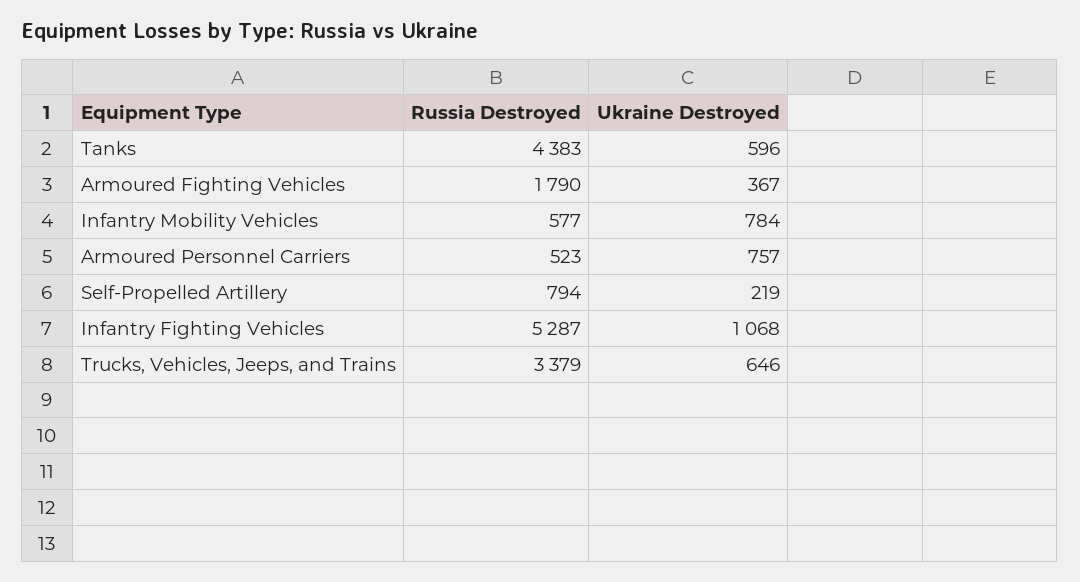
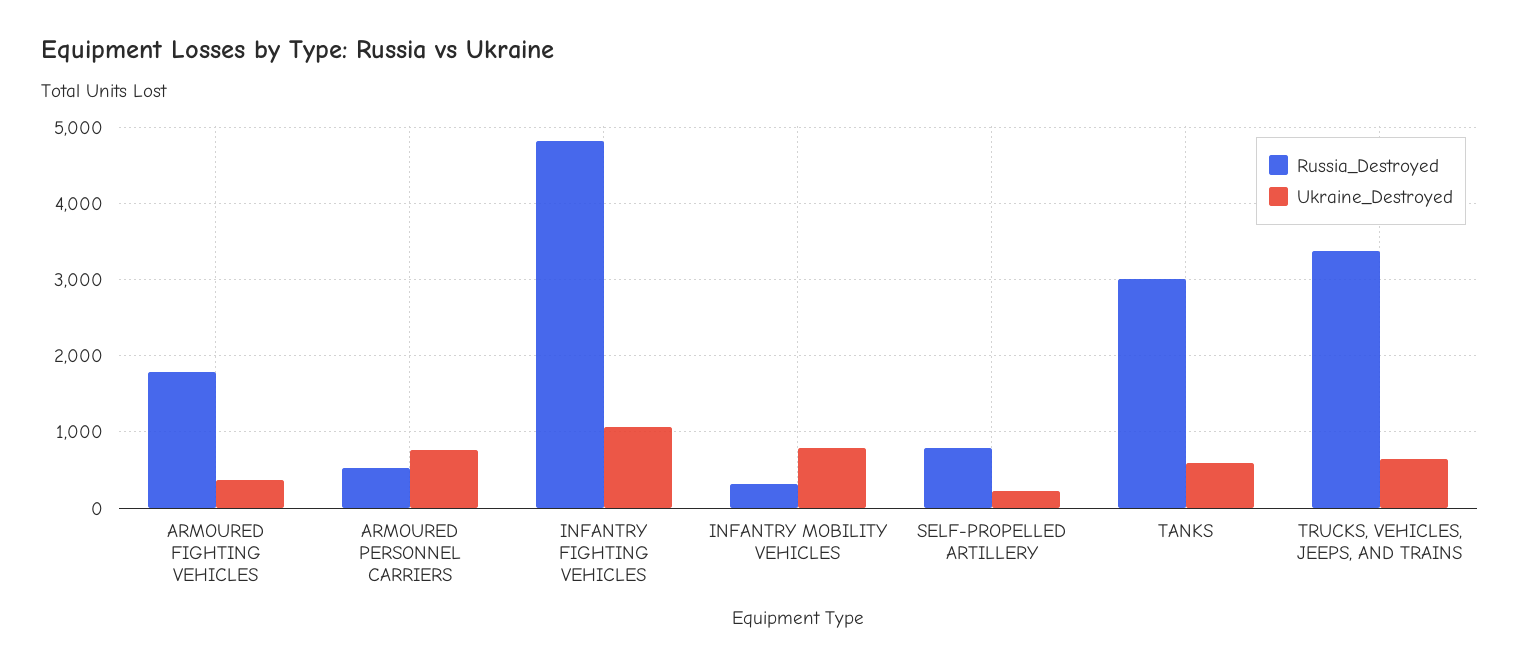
  {
    "Russia Destroyed": {
-     "Tanks": 4383,
+     "Tanks": 3000,
      "Armoured Fighting Vehicles": 1790,
-     "Infantry Mobility Vehicles": 577,
+     "Infantry Mobility Vehicles": 300,
      "Armoured Personnel Carriers": 523,
      "Self-Propelled Artillery": 794,
-     "Infantry Fighting Vehicles": 5287,
+     "Infantry Fighting Vehicles": 4800,
      "Trucks, Vehicles, Jeeps, and Trains": 3379
    },
    "Ukraine Destroyed": {
      "Tanks": 596,
      "Armoured Fighting Vehicles": 367,
      "Infantry Mobility Vehicles": 784,
      "Armoured Personnel Carriers": 757,
      "Self-Propelled Artillery": 219,
      "Infantry Fighting Vehicles": 1068,
      "Trucks, Vehicles, Jeeps, and Trains": 646
    }
  }

